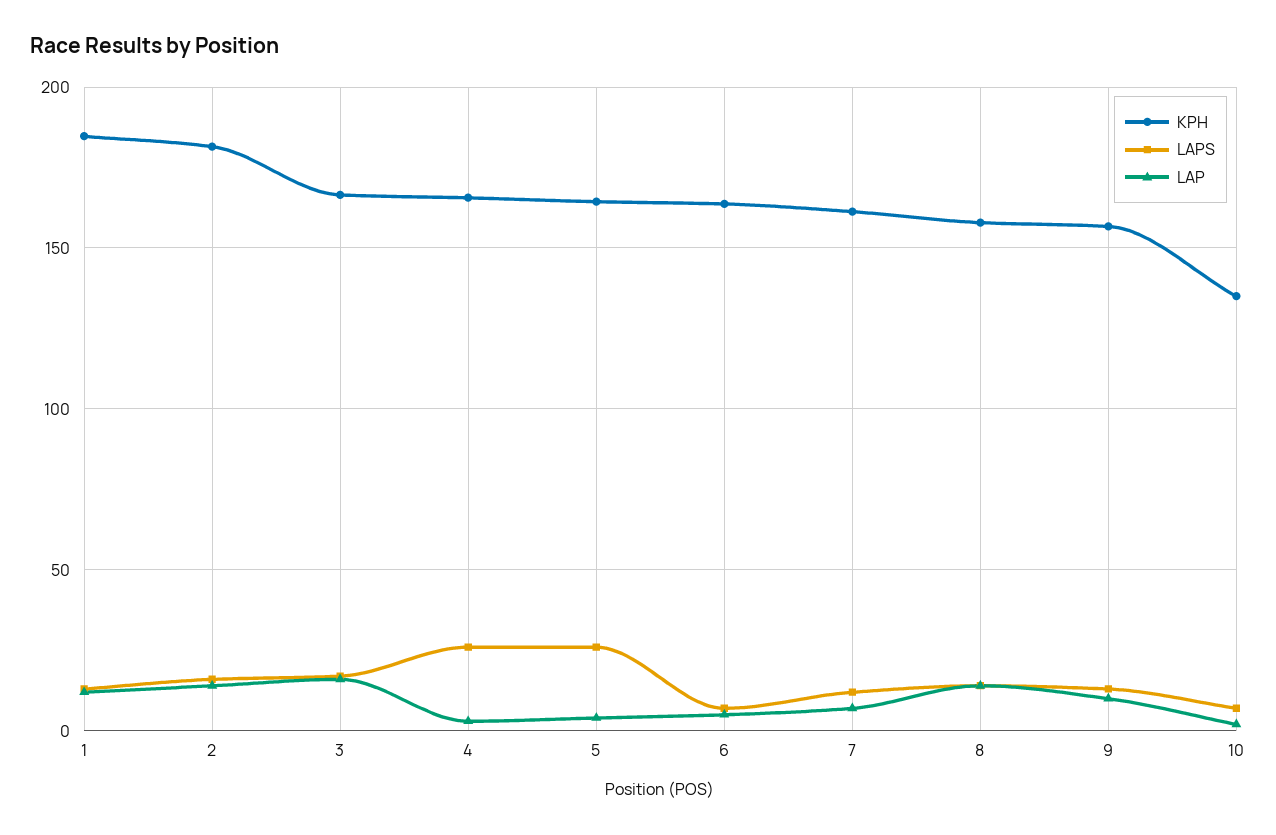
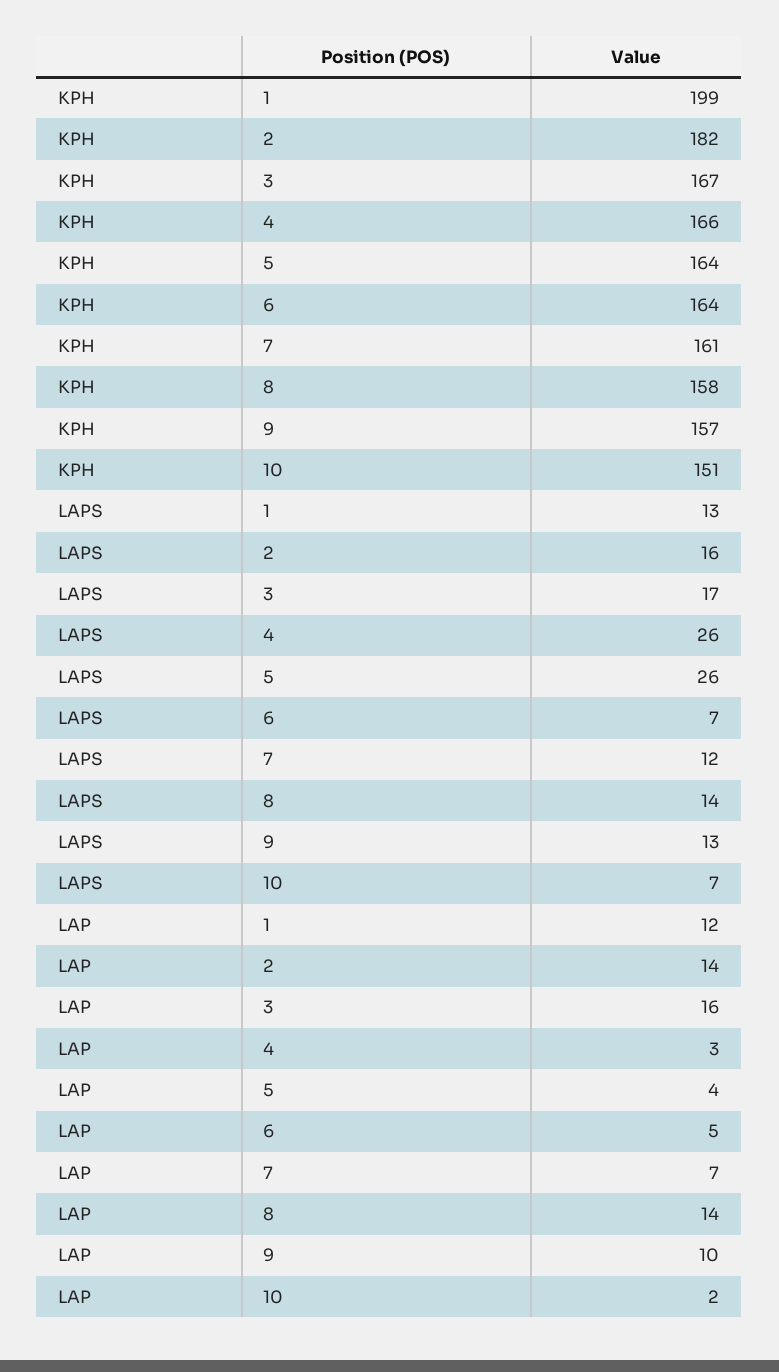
  {
    "KPH": {
-     "1": 185,
+     "1": 199,
      "2": 182,
      "3": 167,
      "4": 166,
      "5": 164,
      "6": 164,
      "7": 161,
      "8": 158,
      "9": 157,
-     "10": 135
+     "10": 151
    },
    "LAPS": {
      "1": 13,
      "2": 16,
      "3": 17,
      "4": 26,
      "5": 26,
      "6": 7,
      "7": 12,
      "8": 14,
      "9": 13,
      "10": 7
    },
    "LAP": {
      "1": 12,
      "2": 14,
      "3": 16,
      "4": 3,
      "5": 4,
      "6": 5,
      "7": 7,
      "8": 14,
      "9": 10,
      "10": 2
    }
  }

